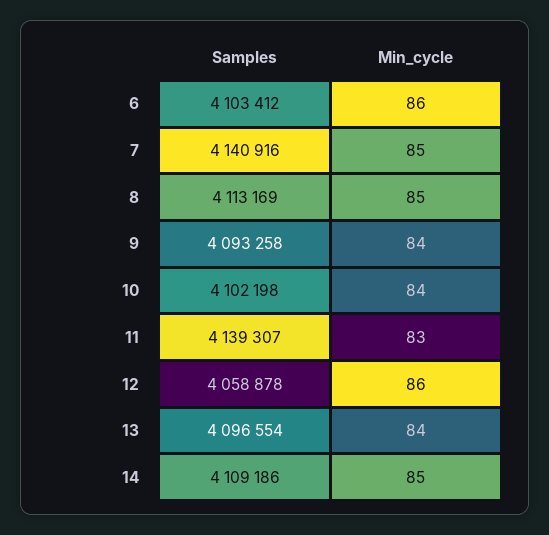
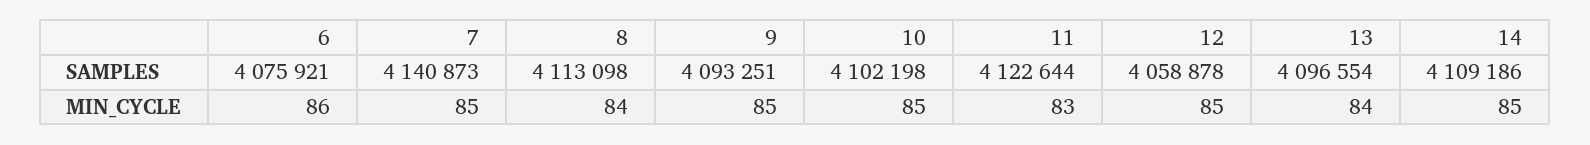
  {
    "Samples": {
-     "6": 4103412,
+     "6": 4075921,
-     "7": 4140916,
+     "7": 4140873,
-     "8": 4113169,
+     "8": 4113098,
-     "9": 4093258,
+     "9": 4093251,
      "10": 4102198,
-     "11": 4139307,
+     "11": 4122644,
      "12": 4058878,
      "13": 4096554,
      "14": 4109186
    },
    "Min_cycle": {
      "6": 86,
      "7": 85,
-     "8": 85,
+     "8": 84,
-     "9": 84,
+     "9": 85,
-     "10": 84,
+     "10": 85,
      "11": 83,
-     "12": 86,
+     "12": 85,
      "13": 84,
      "14": 85
    }
  }

